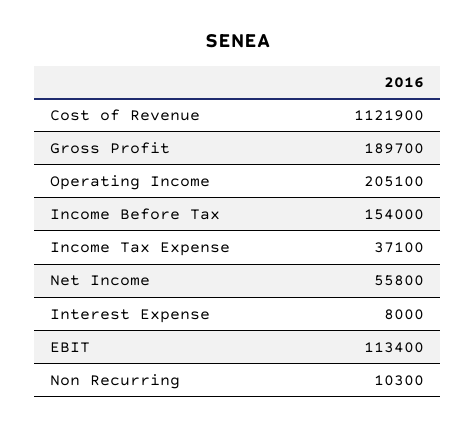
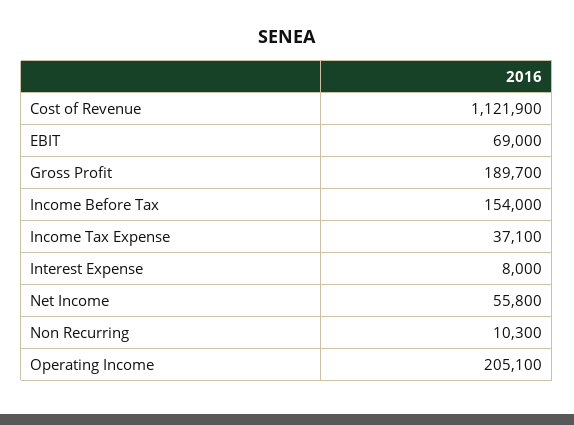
  {
    "Cost of Revenue": 1121900,
    "Gross Profit": 189700,
    "Operating Income": 205100,
    "Income Before Tax": 154000,
    "Income Tax Expense": 37100,
    "Net Income": 55800,
    "Interest Expense": 8000,
-   "EBIT": 113400,
+   "EBIT": 69000,
    "Non Recurring": 10300
  }

